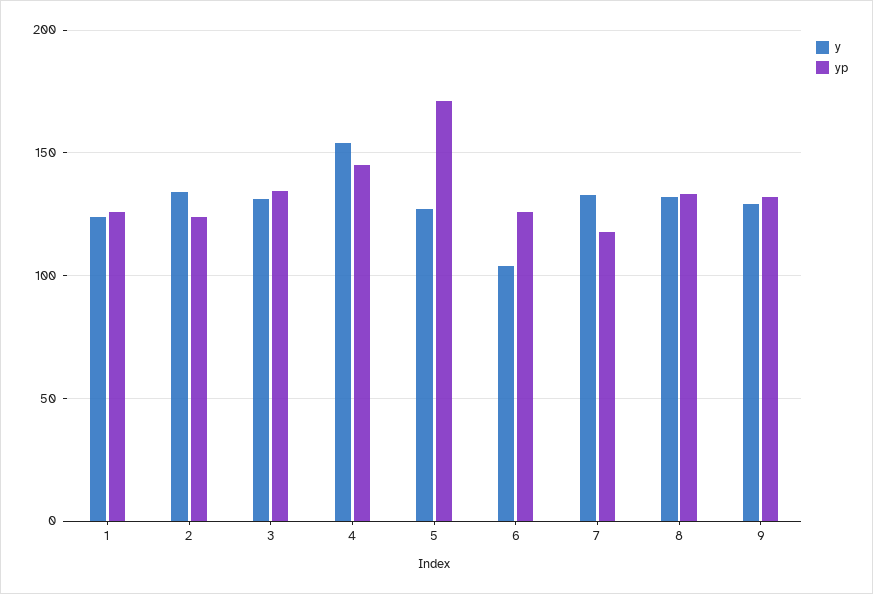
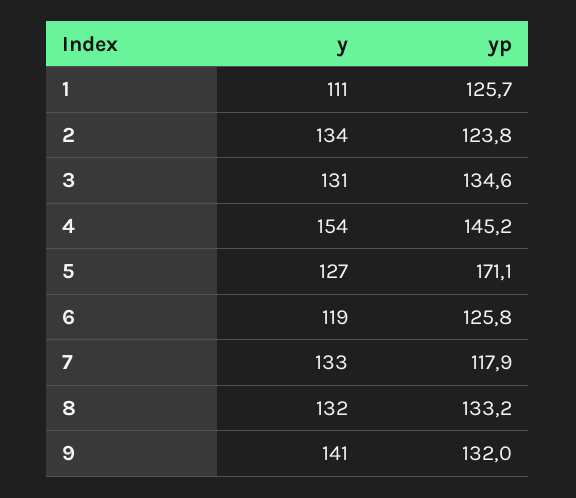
  {
    "y": {
-     "1": 125,
+     "1": 111,
      "2": 134,
      "3": 131,
      "4": 154,
      "5": 127,
-     "6": 105,
+     "6": 119,
      "7": 133,
      "8": 132,
-     "9": 130
+     "9": 141
    },
    "yp": {
      "1": 125.7,
      "2": 123.8,
      "3": 134.6,
      "4": 145.2,
      "5": 171.1,
      "6": 125.8,
      "7": 117.9,
      "8": 133.2,
      "9": 132
    }
  }

